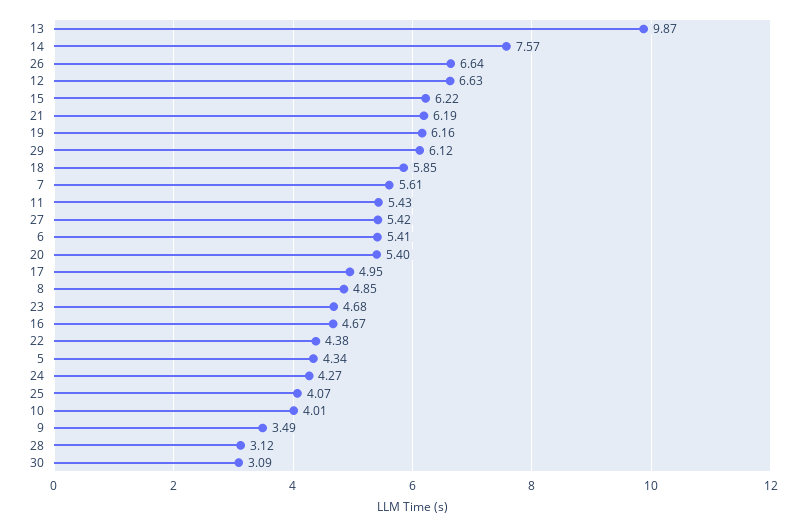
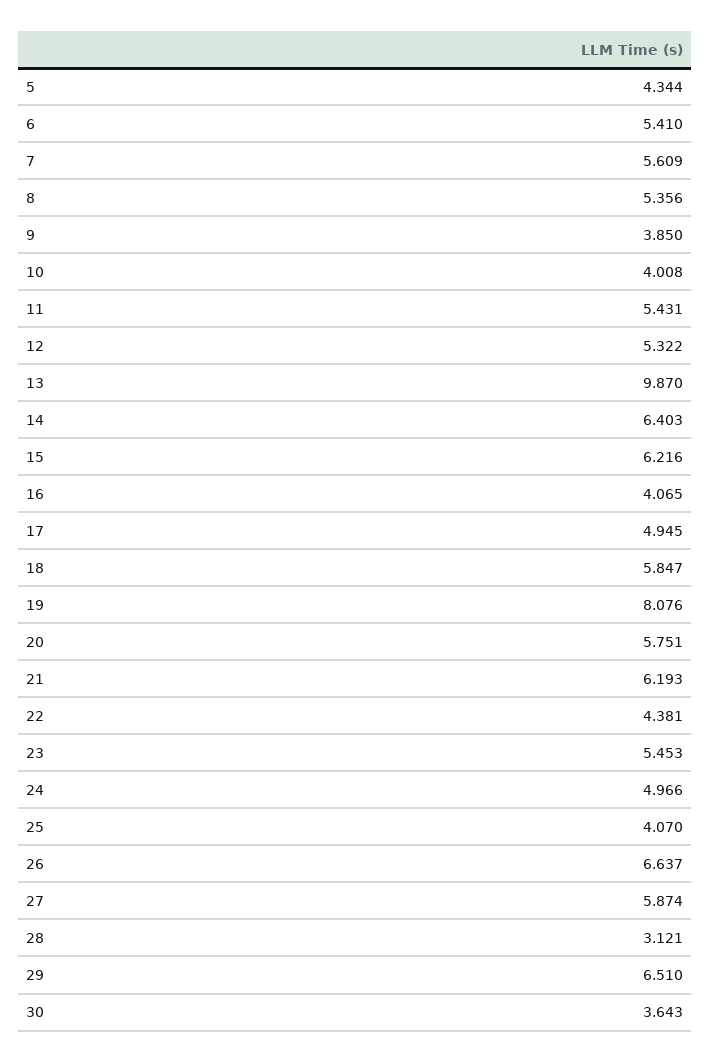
  {
    "13": 9.87,
-   "14": 7.57,
+   "14": 6.403,
    "26": 6.637,
-   "12": 6.63,
+   "12": 5.322,
    "15": 6.216,
    "21": 6.193,
-   "19": 6.16,
+   "19": 8.076,
-   "29": 6.12,
+   "29": 6.51,
    "18": 5.847,
    "7": 5.609,
    "11": 5.431,
-   "27": 5.42,
+   "27": 5.874,
    "6": 5.41,
-   "20": 5.4,
+   "20": 5.751,
    "17": 4.945,
-   "8": 4.85,
+   "8": 5.356,
-   "23": 4.68,
+   "23": 5.453,
-   "16": 4.67,
+   "16": 4.065,
    "22": 4.381,
    "5": 4.344,
-   "24": 4.27,
+   "24": 4.966,
    "25": 4.07,
    "10": 4.008,
-   "9": 3.49,
+   "9": 3.85,
    "28": 3.121,
-   "30": 3.09
+   "30": 3.643
  }

